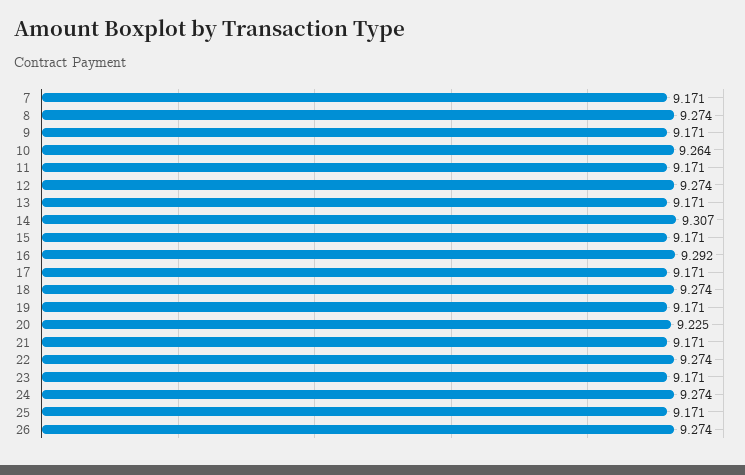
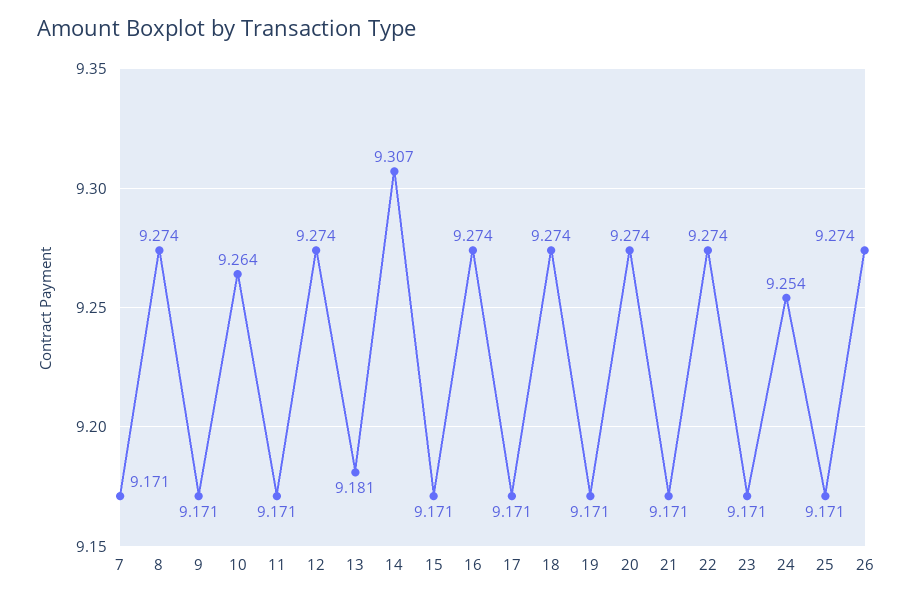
  {
    "7": 9.171,
    "8": 9.274,
    "9": 9.171,
    "10": 9.264,
    "11": 9.171,
    "12": 9.274,
-   "13": 9.171,
+   "13": 9.181,
    "14": 9.307,
    "15": 9.171,
-   "16": 9.292,
+   "16": 9.274,
    "17": 9.171,
    "18": 9.274,
    "19": 9.171,
-   "20": 9.225,
+   "20": 9.274,
    "21": 9.171,
    "22": 9.274,
    "23": 9.171,
-   "24": 9.274,
+   "24": 9.254,
    "25": 9.171,
    "26": 9.274
  }

